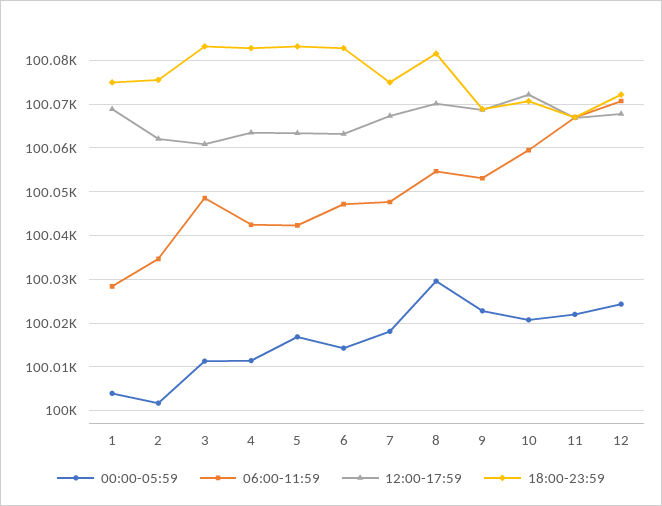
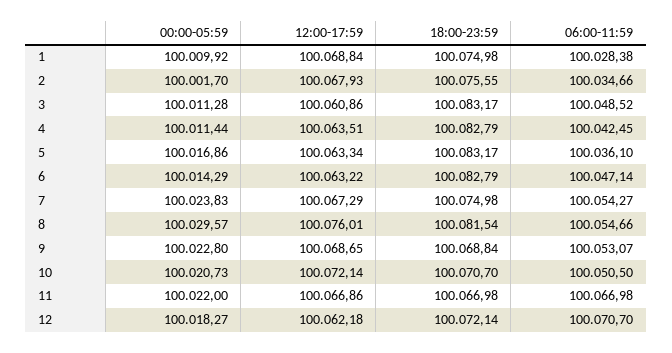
  {
    "00:00-05:59": {
-     "1": 100004,
+     "1": 100009.92,
      "2": 100001.7,
      "3": 100011.28,
      "4": 100011.44,
      "5": 100016.86,
      "6": 100014.29,
-     "7": 100018,
+     "7": 100023.83,
      "8": 100029.57,
      "9": 100022.8,
      "10": 100020.73,
      "11": 100022,
-     "12": 100024
+     "12": 100018.27
    },
    "06:00-11:59": {
      "1": 100028.38,
      "2": 100034.66,
      "3": 100048.52,
      "4": 100042.45,
-     "5": 100042,
+     "5": 100036.1,
      "6": 100047.14,
-     "7": 100048,
+     "7": 100054.27,
      "8": 100054.66,
      "9": 100053.07,
-     "10": 100060,
+     "10": 100050.5,
      "11": 100066.98,
      "12": 100070.7
    },
    "12:00-17:59": {
      "1": 100068.84,
-     "2": 100062,
+     "2": 100067.93,
      "3": 100060.86,
      "4": 100063.51,
      "5": 100063.34,
      "6": 100063.22,
      "7": 100067.29,
-     "8": 100070,
+     "8": 100076.01,
      "9": 100068.65,
      "10": 100072.14,
      "11": 100066.86,
-     "12": 100068
+     "12": 100062.18
    },
    "18:00-23:59": {
      "1": 100074.98,
      "2": 100075.55,
      "3": 100083.17,
      "4": 100082.79,
      "5": 100083.17,
      "6": 100082.79,
      "7": 100074.98,
      "8": 100081.54,
      "9": 100068.84,
      "10": 100070.7,
      "11": 100066.98,
      "12": 100072.14
    }
  }

